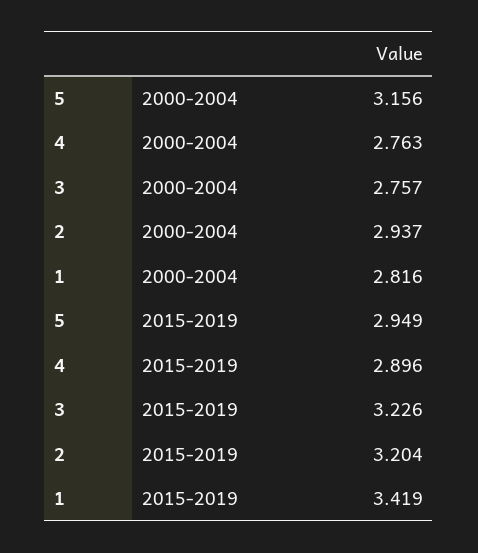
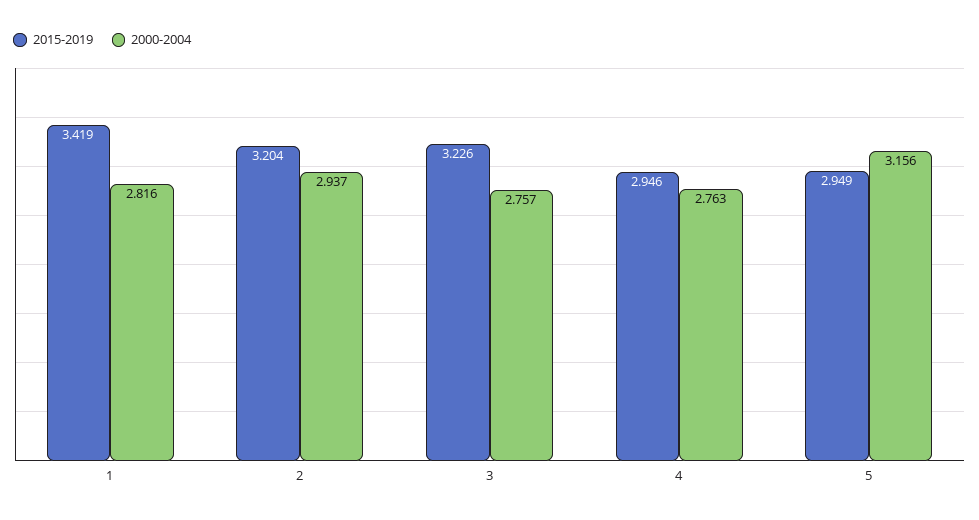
  {
    "2000-2004": {
      "5": 3.156,
      "4": 2.763,
      "3": 2.757,
      "2": 2.937,
      "1": 2.816
    },
    "2015-2019": {
      "5": 2.949,
-     "4": 2.896,
+     "4": 2.946,
      "3": 3.226,
      "2": 3.204,
      "1": 3.419
    }
  }

